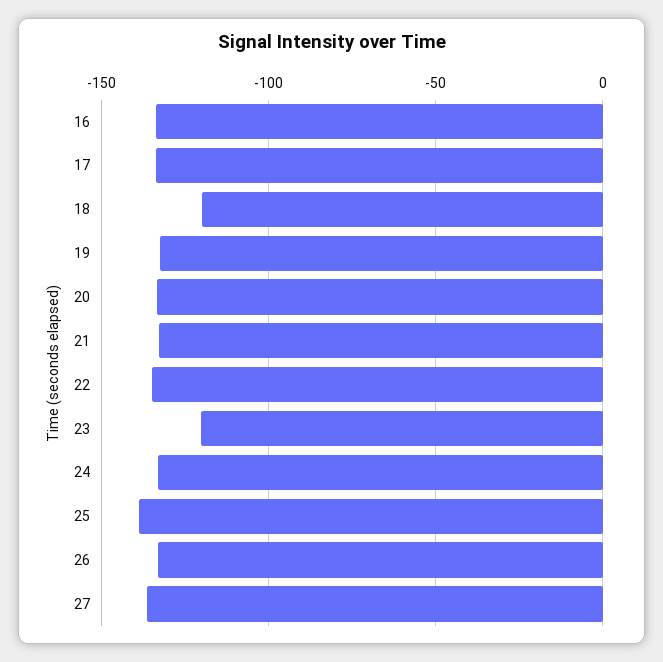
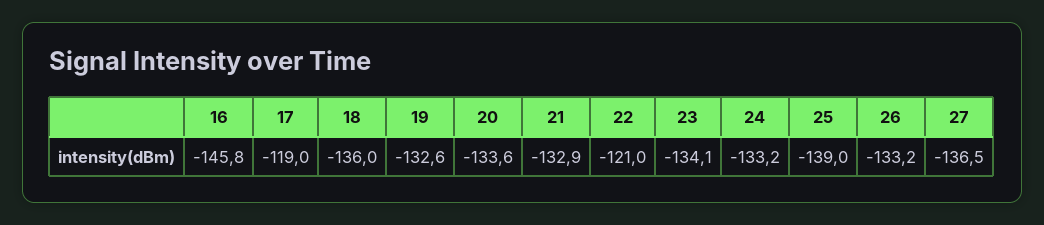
  {
-   "16": -135,
+   "16": -145.8,
-   "17": -135,
+   "17": -119,
-   "18": -120,
+   "18": -136,
    "19": -132.6,
    "20": -133.6,
    "21": -132.9,
-   "22": -135,
+   "22": -121,
-   "23": -120,
+   "23": -134.1,
    "24": -133.2,
    "25": -139,
    "26": -133.2,
    "27": -136.5
  }

